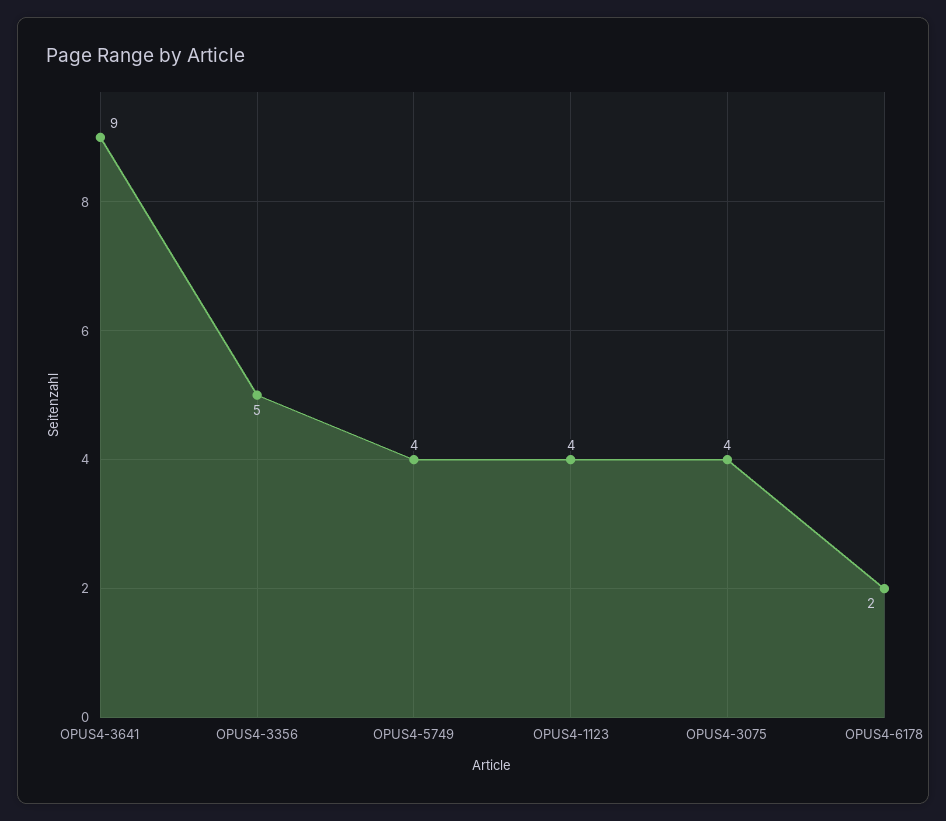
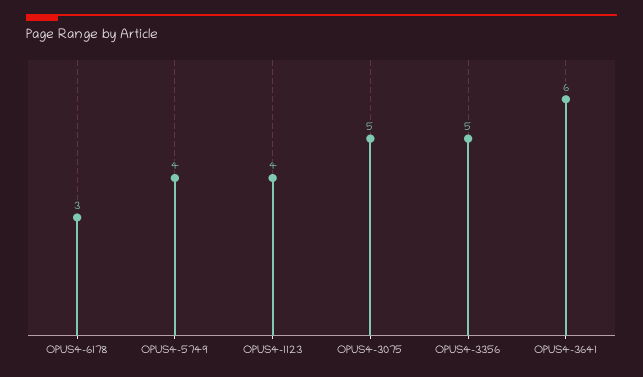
  {
-   "OPUS4-3641": 9,
+   "OPUS4-3641": 6,
    "OPUS4-3356": 5,
    "OPUS4-5749": 4,
    "OPUS4-1123": 4,
-   "OPUS4-3075": 4,
+   "OPUS4-3075": 5,
-   "OPUS4-6178": 2
+   "OPUS4-6178": 3
  }

